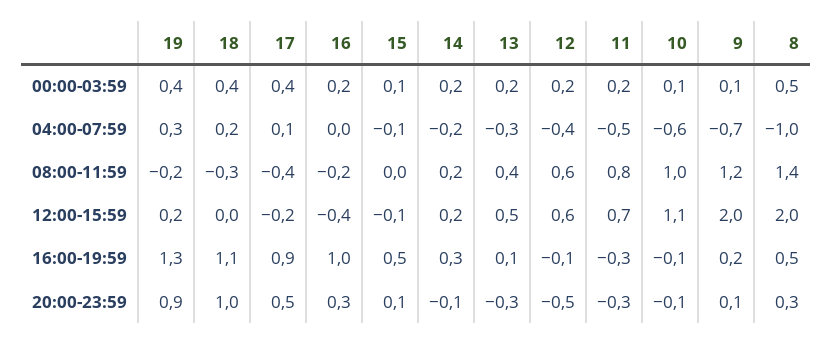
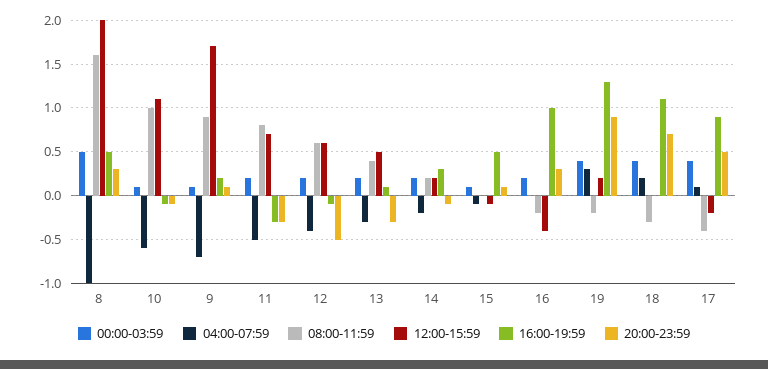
  {
    "00:00-03:59": {
      "19": 0.4,
      "18": 0.4,
      "17": 0.4,
      "16": 0.2,
      "15": 0.1,
      "14": 0.2,
      "13": 0.2,
      "12": 0.2,
      "11": 0.2,
      "10": 0.1,
      "9": 0.1,
      "8": 0.5
    },
    "04:00-07:59": {
      "19": 0.3,
      "18": 0.2,
      "17": 0.1,
      "16": 0,
      "15": -0.1,
      "14": -0.2,
      "13": -0.3,
      "12": -0.4,
      "11": -0.5,
      "10": -0.6,
      "9": -0.7,
      "8": -1
    },
    "08:00-11:59": {
      "19": -0.2,
      "18": -0.3,
      "17": -0.4,
      "16": -0.2,
      "15": 0,
      "14": 0.2,
      "13": 0.4,
      "12": 0.6,
      "11": 0.8,
      "10": 1,
-     "9": 1.2,
+     "9": 0.9,
-     "8": 1.4
+     "8": 1.6
    },
    "12:00-15:59": {
      "19": 0.2,
      "18": 0,
      "17": -0.2,
      "16": -0.4,
      "15": -0.1,
      "14": 0.2,
      "13": 0.5,
      "12": 0.6,
      "11": 0.7,
      "10": 1.1,
-     "9": 2,
+     "9": 1.7,
      "8": 2
    },
    "16:00-19:59": {
      "19": 1.3,
      "18": 1.1,
      "17": 0.9,
      "16": 1,
      "15": 0.5,
      "14": 0.3,
      "13": 0.1,
      "12": -0.1,
      "11": -0.3,
      "10": -0.1,
      "9": 0.2,
      "8": 0.5
    },
    "20:00-23:59": {
      "19": 0.9,
-     "18": 1,
+     "18": 0.7,
      "17": 0.5,
      "16": 0.3,
      "15": 0.1,
      "14": -0.1,
      "13": -0.3,
      "12": -0.5,
      "11": -0.3,
      "10": -0.1,
      "9": 0.1,
      "8": 0.3
    }
  }

